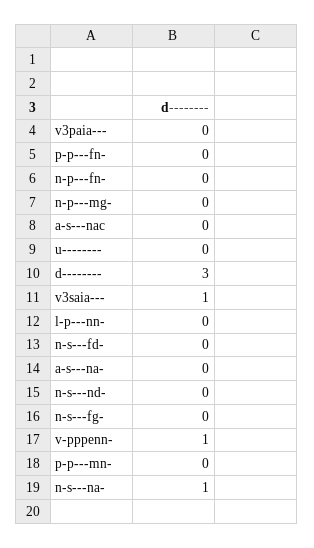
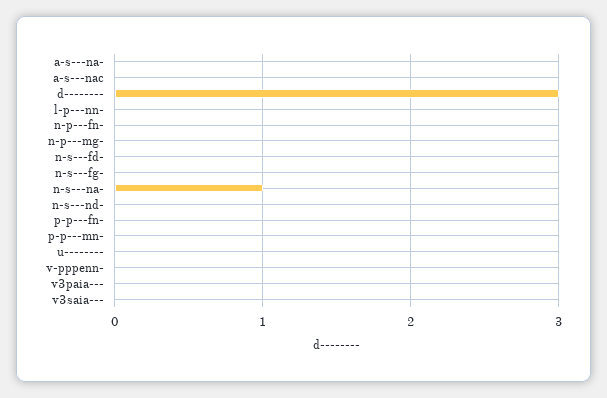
  {
    "v3paia---": 0,
    "p-p---fn-": 0,
    "n-p---fn-": 0,
    "n-p---mg-": 0,
    "a-s---nac": 0,
    "u--------": 0,
    "d--------": 3,
-   "v3saia---": 1,
+   "v3saia---": 0,
    "l-p---nn-": 0,
    "n-s---fd-": 0,
    "a-s---na-": 0,
    "n-s---nd-": 0,
    "n-s---fg-": 0,
-   "v-pppenn-": 1,
+   "v-pppenn-": 0,
    "p-p---mn-": 0,
    "n-s---na-": 1
  }

